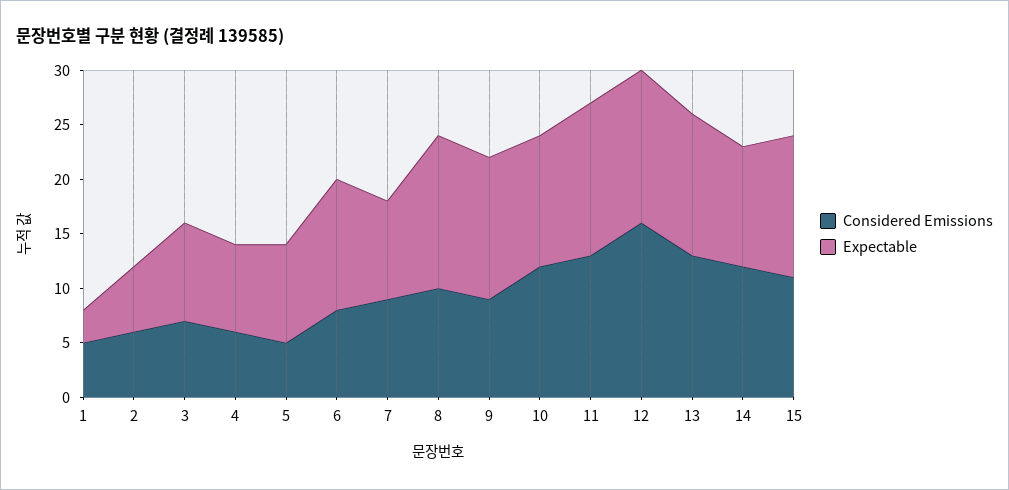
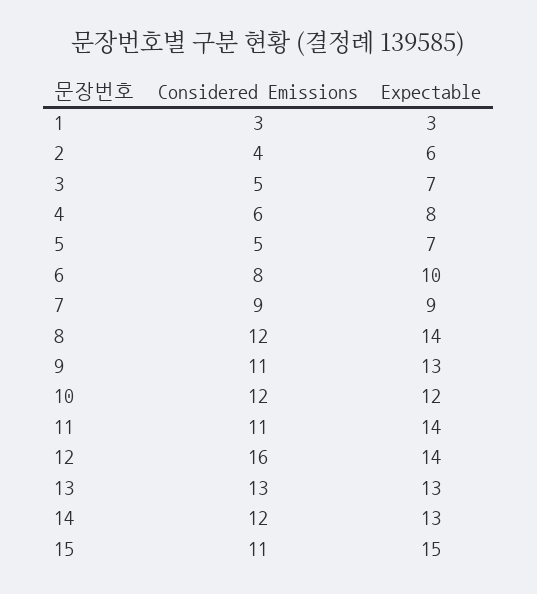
  {
    "Considered Emissions": {
-     "1": 5,
+     "1": 3,
-     "2": 6,
+     "2": 4,
-     "3": 7,
+     "3": 5,
      "4": 6,
      "5": 5,
      "6": 8,
      "7": 9,
-     "8": 10,
+     "8": 12,
-     "9": 9,
+     "9": 11,
      "10": 12,
-     "11": 13,
+     "11": 11,
      "12": 16,
      "13": 13,
      "14": 12,
      "15": 11
    },
    "Expectable": {
      "1": 3,
      "2": 6,
-     "3": 9,
+     "3": 7,
      "4": 8,
-     "5": 9,
+     "5": 7,
-     "6": 12,
+     "6": 10,
      "7": 9,
      "8": 14,
      "9": 13,
      "10": 12,
      "11": 14,
      "12": 14,
      "13": 13,
-     "14": 11,
+     "14": 13,
-     "15": 13
+     "15": 15
    }
  }

